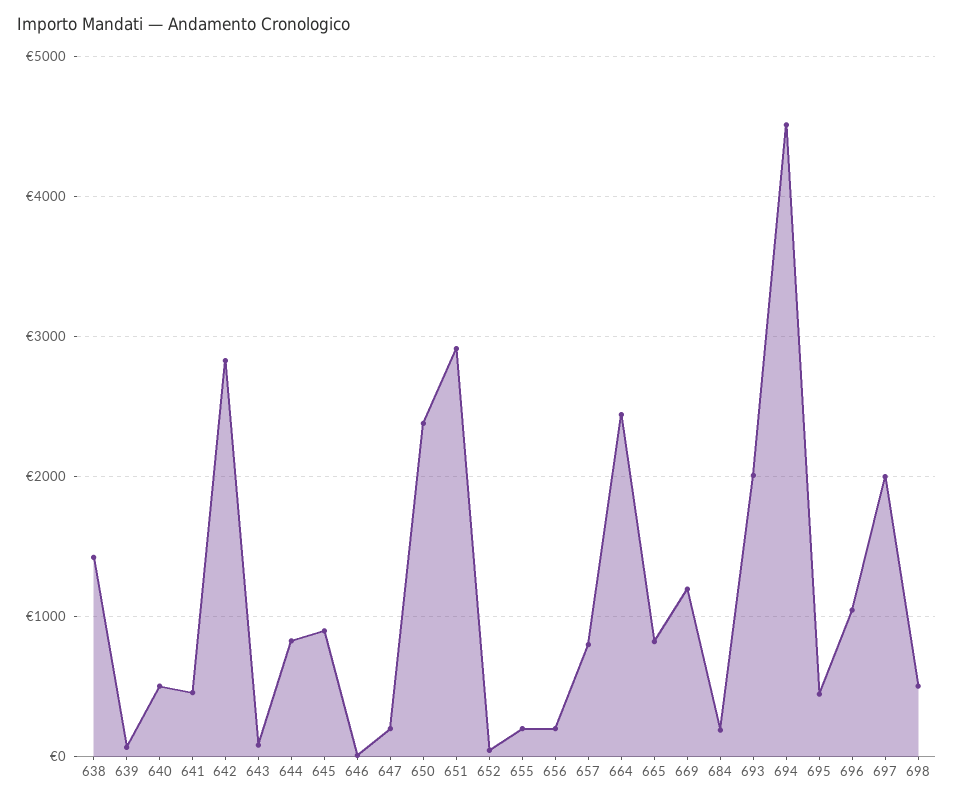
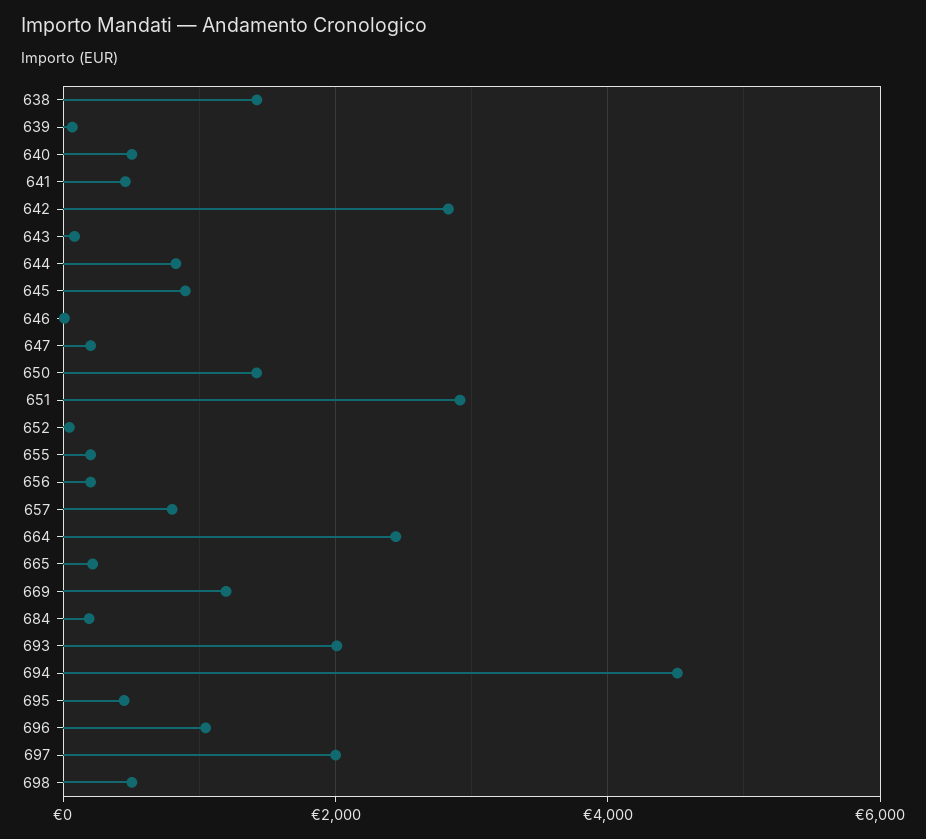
  {
    "638": 1400,
    "639": 100,
    "640": 500,
    "641": 500,
    "642": 2800,
    "643": 100,
    "644": 800,
    "645": 900,
    "646": 0,
    "647": 200,
-   "650": 2400,
+   "650": 1400,
    "651": 2900,
    "652": 0,
    "655": 200,
    "656": 200,
    "657": 800,
    "664": 2400,
-   "665": 800,
+   "665": 200,
    "669": 1200,
    "684": 200,
    "693": 2000,
    "694": 4500,
    "695": 400,
    "696": 1000,
    "697": 2000,
    "698": 500
  }

